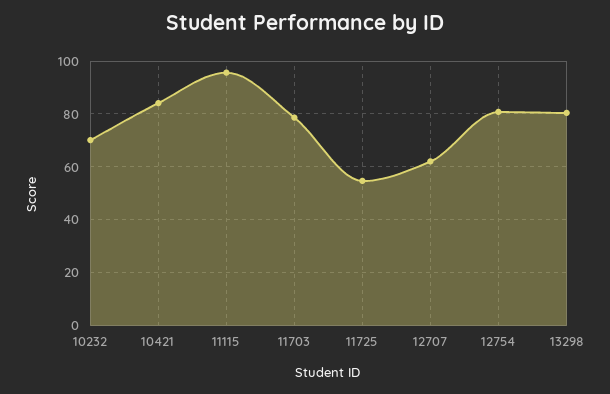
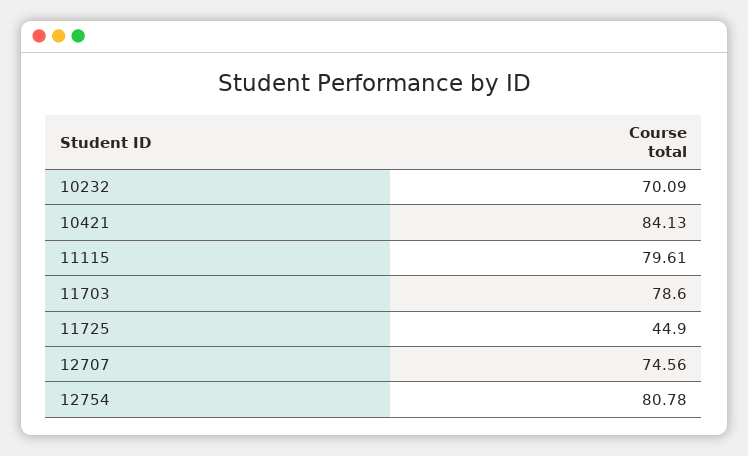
  {
    "10232": 70.09,
    "10421": 84.13,
-   "11115": 95,
+   "11115": 79.61,
    "11703": 78.6,
-   "11725": 55,
+   "11725": 44.9,
-   "12707": 62.5,
+   "12707": 74.56,
-   "12754": 80.78,
+   "12754": 80.78
-   "13298": 80
  }

